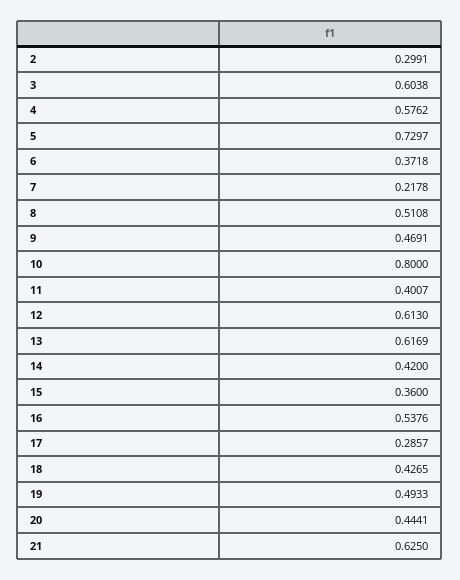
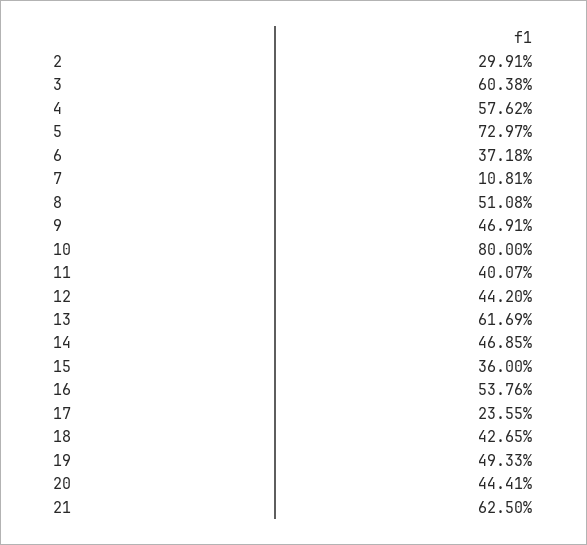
  {
    "2": 0.2991,
    "3": 0.6038,
    "4": 0.5762,
    "5": 0.7297,
    "6": 0.3718,
-   "7": 0.2178,
+   "7": 0.1081,
    "8": 0.5108,
    "9": 0.4691,
    "10": 0.8,
    "11": 0.4007,
-   "12": 0.613,
+   "12": 0.442,
    "13": 0.6169,
-   "14": 0.42,
+   "14": 0.4685,
    "15": 0.36,
    "16": 0.5376,
-   "17": 0.2857,
+   "17": 0.2355,
    "18": 0.4265,
    "19": 0.4933,
    "20": 0.4441,
    "21": 0.625
  }

